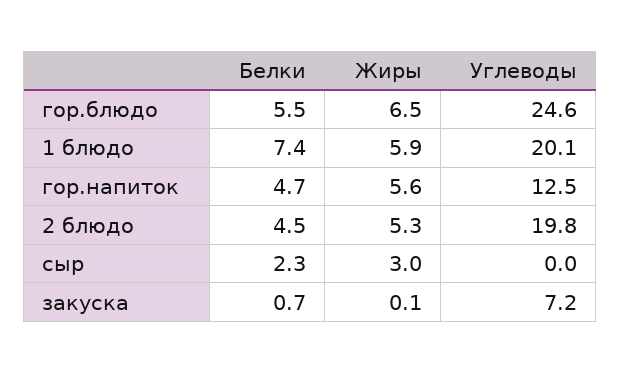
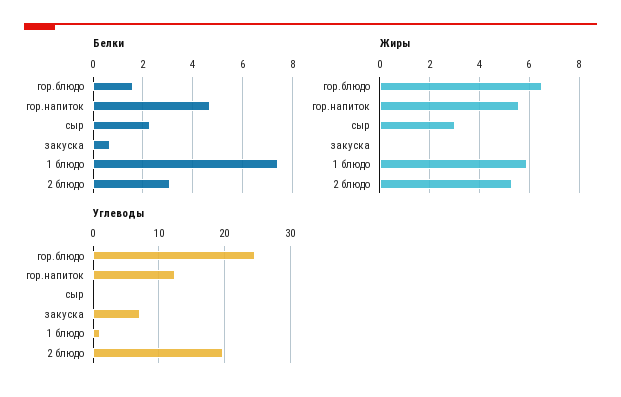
  {
    "Белки": {
-     "гор.блюдо": 5.5,
+     "гор.блюдо": 1.5,
      "1 блюдо": 7.4,
      "гор.напиток": 4.7,
-     "2 блюдо": 4.5,
+     "2 блюдо": 3,
      "сыр": 2.3,
      "закуска": 0.7
    },
    "Жиры": {
      "гор.блюдо": 6.5,
      "1 блюдо": 5.9,
      "гор.напиток": 5.6,
      "2 блюдо": 5.3,
      "сыр": 3,
      "закуска": 0.1
    },
    "Углеводы": {
      "гор.блюдо": 24.6,
-     "1 блюдо": 20.1,
+     "1 блюдо": 1,
      "гор.напиток": 12.5,
      "2 блюдо": 19.8,
      "сыр": 0,
      "закуска": 7.2
    }
  }

